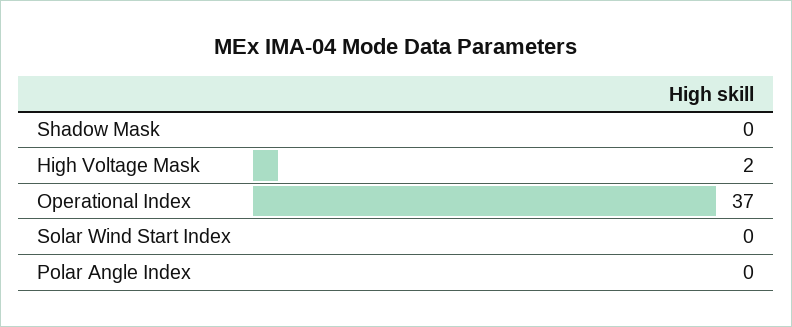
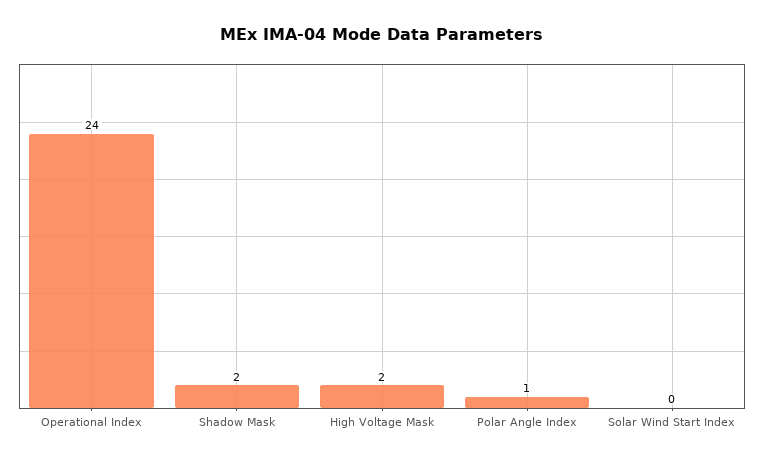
  {
-   "Shadow Mask": 0,
+   "Shadow Mask": 2,
    "High Voltage Mask": 2,
-   "Operational Index": 37,
+   "Operational Index": 24,
    "Solar Wind Start Index": 0,
-   "Polar Angle Index": 0
+   "Polar Angle Index": 1
  }

